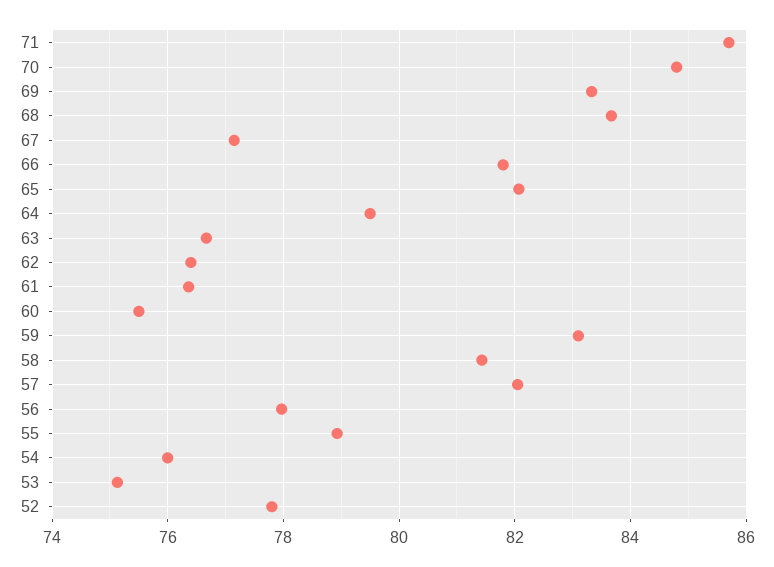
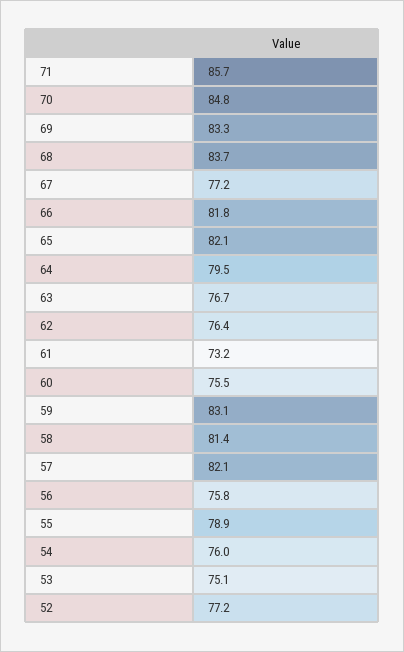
  {
    "71": 85.7,
    "70": 84.8,
    "69": 83.3,
    "68": 83.7,
    "67": 77.2,
    "66": 81.8,
    "65": 82.1,
    "64": 79.5,
    "63": 76.7,
    "62": 76.4,
-   "61": 76.4,
+   "61": 73.2,
    "60": 75.5,
    "59": 83.1,
    "58": 81.4,
    "57": 82.1,
-   "56": 78,
+   "56": 75.8,
    "55": 78.9,
    "54": 76,
    "53": 75.1,
-   "52": 77.8
+   "52": 77.2
  }

